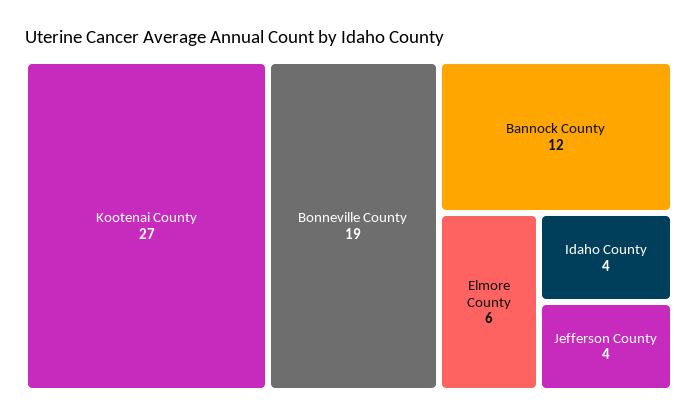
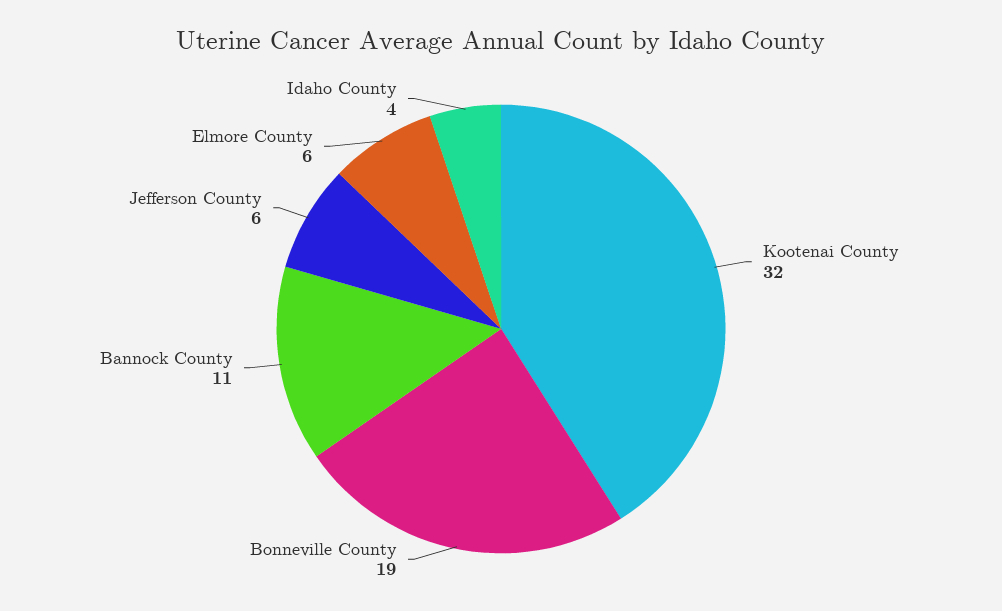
  {
-   "Kootenai County": 27,
+   "Kootenai County": 32,
    "Bonneville County": 19,
-   "Bannock County": 12,
+   "Bannock County": 11,
    "Elmore County": 6,
    "Idaho County": 4,
-   "Jefferson County": 4
+   "Jefferson County": 6
  }

